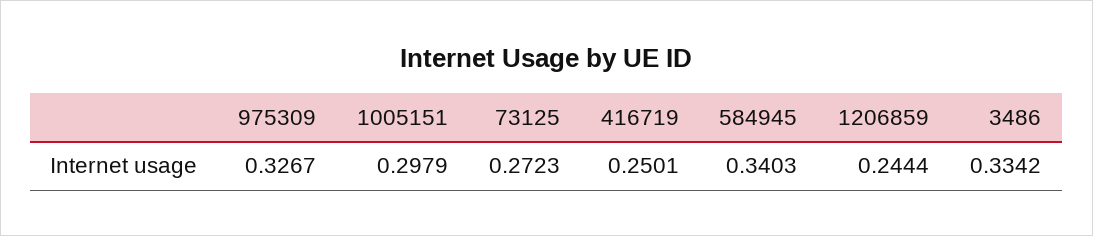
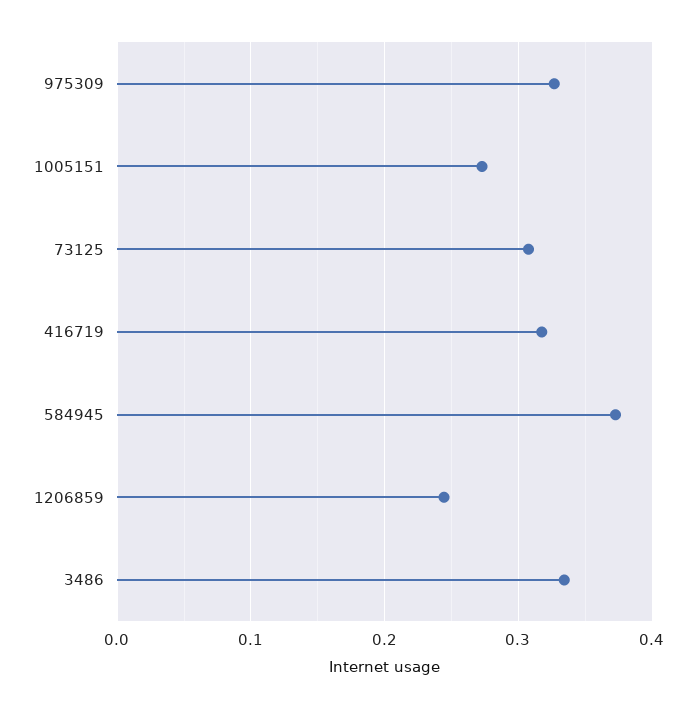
  {
    "975309": 0.3267,
-   "1005151": 0.2979,
+   "1005151": 0.27,
-   "73125": 0.2723,
+   "73125": 0.31,
-   "416719": 0.2501,
+   "416719": 0.32,
-   "584945": 0.3403,
+   "584945": 0.37,
    "1206859": 0.2444,
    "3486": 0.3342
  }

